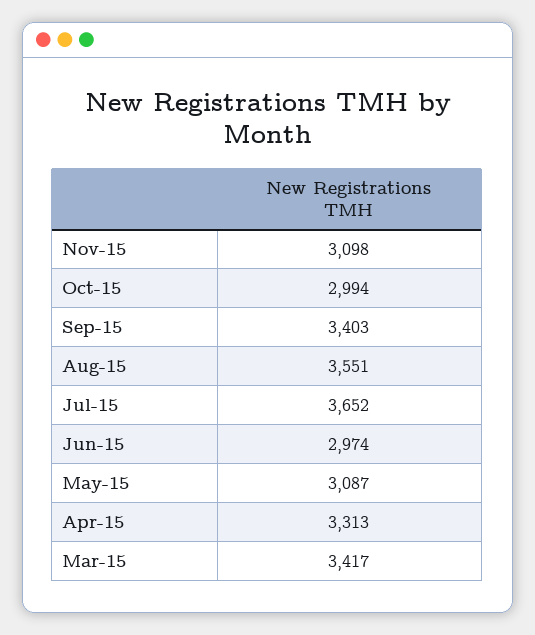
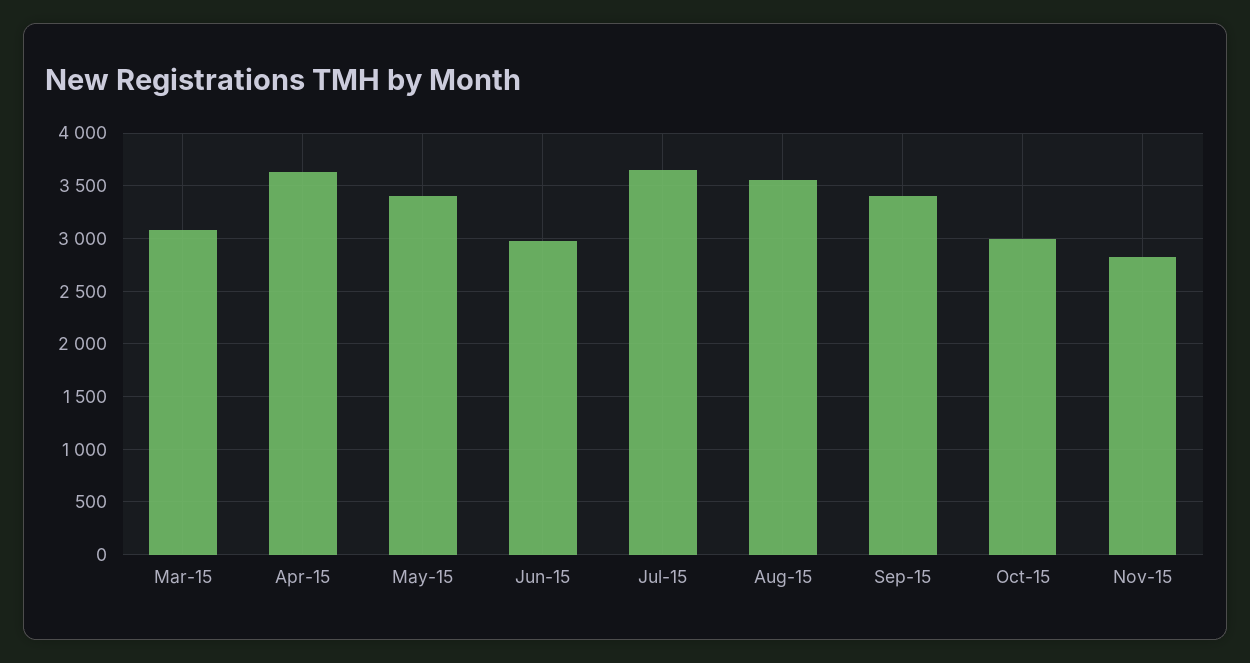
  {
-   "Nov-15": 3098,
+   "Nov-15": 2800,
    "Oct-15": 2994,
    "Sep-15": 3403,
    "Aug-15": 3551,
    "Jul-15": 3652,
    "Jun-15": 2974,
-   "May-15": 3087,
+   "May-15": 3400,
-   "Apr-15": 3313,
+   "Apr-15": 3600,
-   "Mar-15": 3417
+   "Mar-15": 3100
  }

